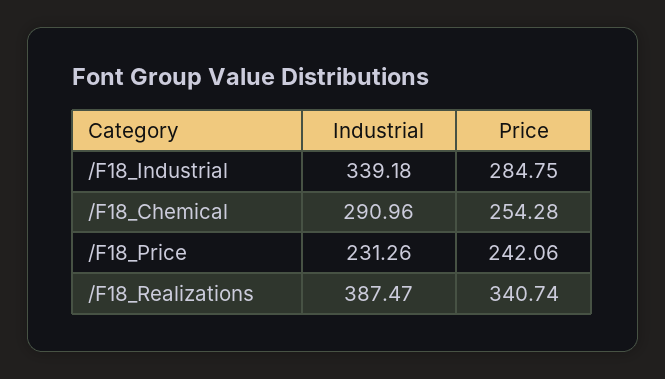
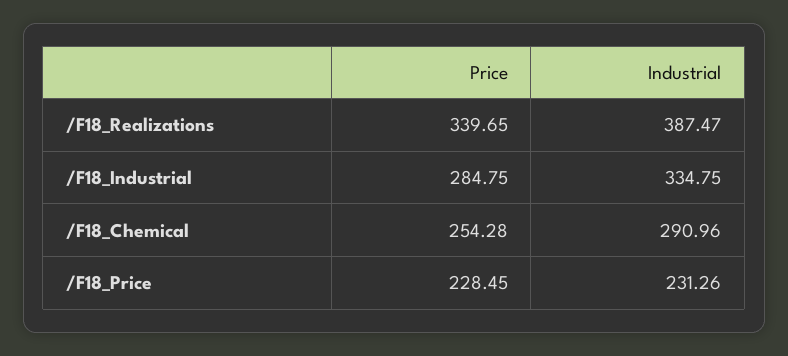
  {
    "Industrial": {
-     "/F18_Industrial": 339.18,
+     "/F18_Industrial": 334.75,
      "/F18_Chemical": 290.96,
      "/F18_Price": 231.26,
      "/F18_Realizations": 387.47
    },
    "Price": {
      "/F18_Industrial": 284.75,
      "/F18_Chemical": 254.28,
-     "/F18_Price": 242.06,
+     "/F18_Price": 228.45,
-     "/F18_Realizations": 340.74
+     "/F18_Realizations": 339.65
    }
  }

